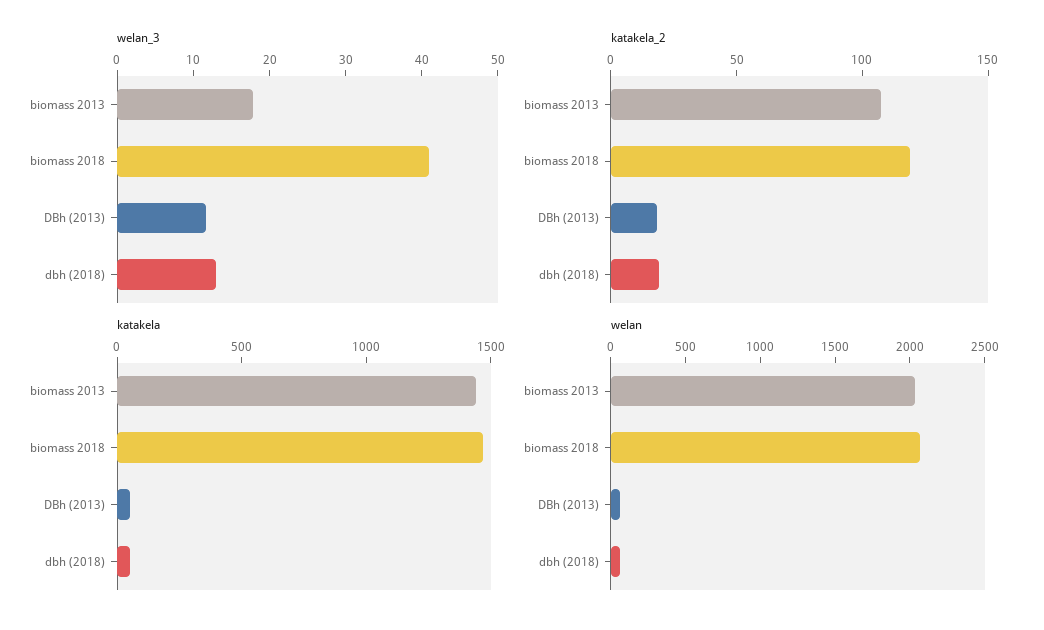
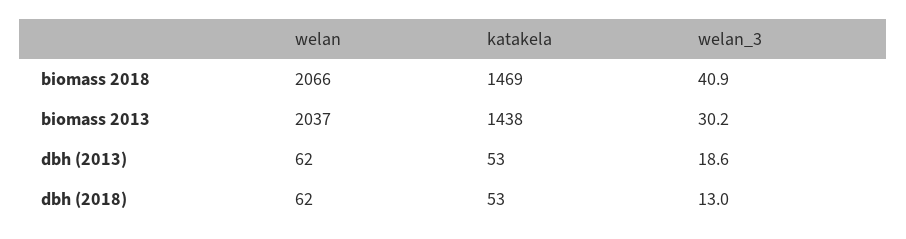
  {
    "welan_3": {
-     "biomass 2013": 18,
+     "biomass 2013": 30.2,
      "biomass 2018": 40.9,
-     "DBh (2013)": 12,
+     "DBh (2013)": 18.6,
      "dbh (2018)": 13
    },
-   "katakela_2": {
-     "biomass 2013": 110,
-     "biomass 2018": 120,
-     "DBh (2013)": 20,
-     "dbh (2018)": 20
-   },
    "katakela": {
      "biomass 2013": 1438,
      "biomass 2018": 1469,
      "DBh (2013)": 53,
      "dbh (2018)": 53
    },
    "welan": {
      "biomass 2013": 2037,
      "biomass 2018": 2066,
      "DBh (2013)": 62,
      "dbh (2018)": 62
    }
  }

